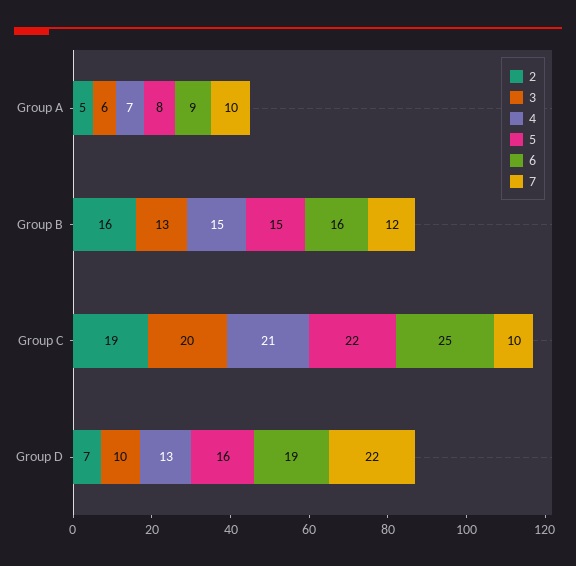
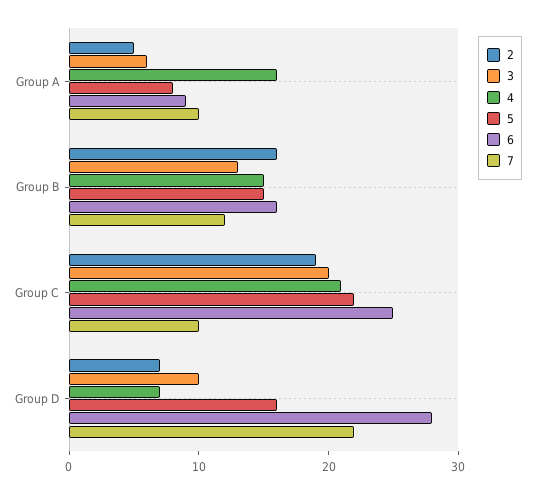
  {
    "2": {
      "Group A": 5,
      "Group B": 16,
      "Group C": 19,
      "Group D": 7
    },
    "3": {
      "Group A": 6,
      "Group B": 13,
      "Group C": 20,
      "Group D": 10
    },
    "4": {
-     "Group A": 7,
+     "Group A": 16,
      "Group B": 15,
      "Group C": 21,
-     "Group D": 13
+     "Group D": 7
    },
    "5": {
      "Group A": 8,
      "Group B": 15,
      "Group C": 22,
      "Group D": 16
    },
    "6": {
      "Group A": 9,
      "Group B": 16,
      "Group C": 25,
-     "Group D": 19
+     "Group D": 28
    },
    "7": {
      "Group A": 10,
      "Group B": 12,
      "Group C": 10,
      "Group D": 22
    }
  }

